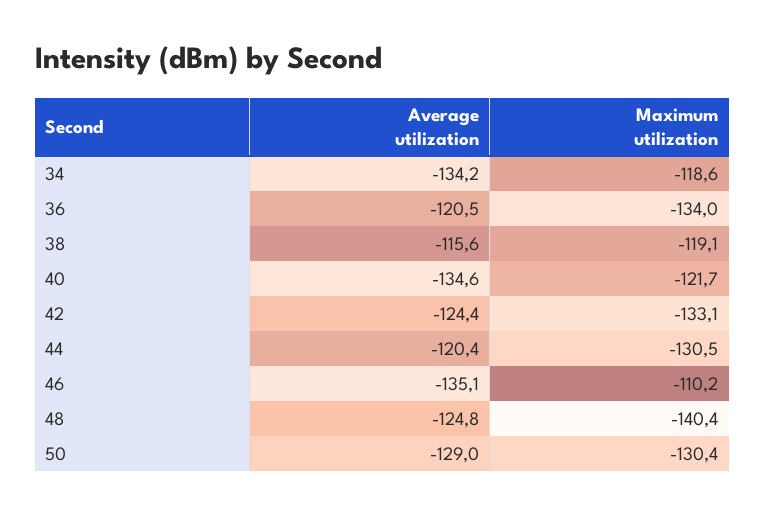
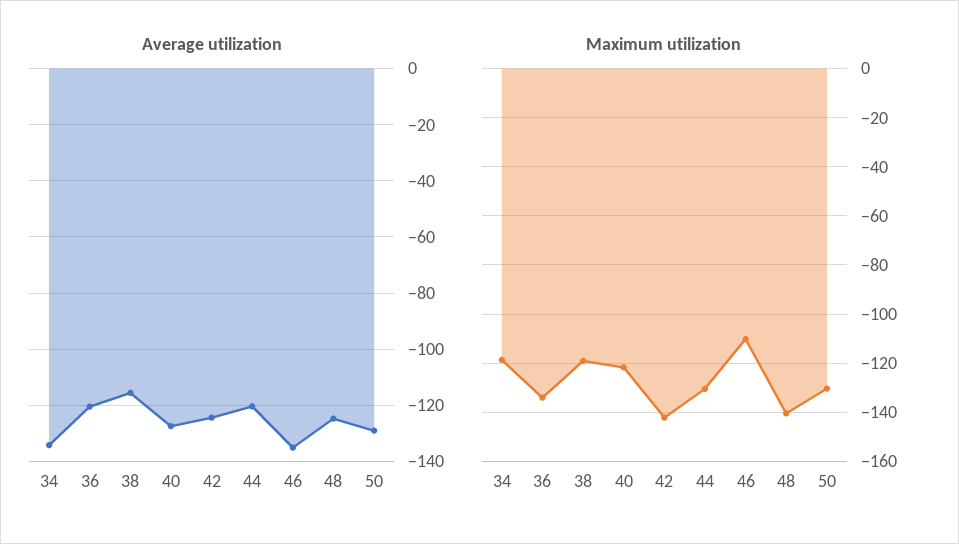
  {
    "Average utilization": {
      "34": -134.2,
      "36": -120.5,
      "38": -115.6,
-     "40": -134.6,
+     "40": -127.5,
      "42": -124.4,
      "44": -120.4,
      "46": -135.1,
      "48": -124.8,
      "50": -129
    },
    "Maximum utilization": {
      "34": -118.6,
      "36": -134,
      "38": -119.1,
      "40": -121.7,
-     "42": -133.1,
+     "42": -142.5,
      "44": -130.5,
      "46": -110.2,
      "48": -140.4,
      "50": -130.4
    }
  }

